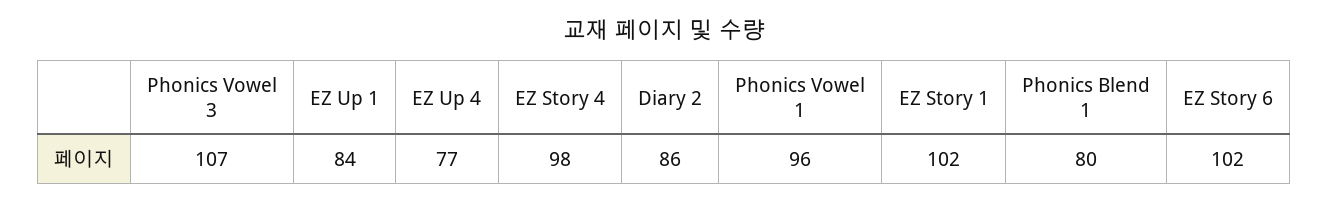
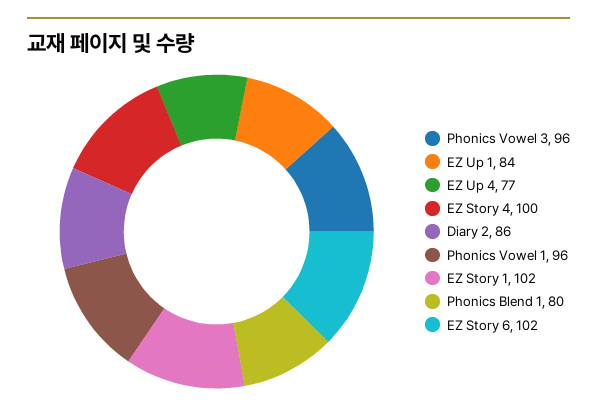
  {
-   "Phonics Vowel 3": 107,
+   "Phonics Vowel 3": 96,
    "EZ Up 1": 84,
    "EZ Up 4": 77,
-   "EZ Story 4": 98,
+   "EZ Story 4": 100,
    "Diary 2": 86,
    "Phonics Vowel 1": 96,
    "EZ Story 1": 102,
    "Phonics Blend 1": 80,
    "EZ Story 6": 102
  }

